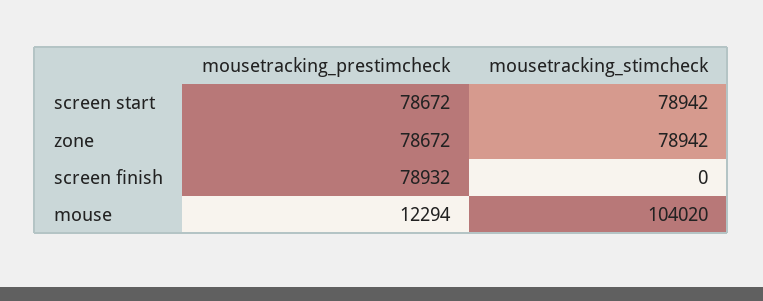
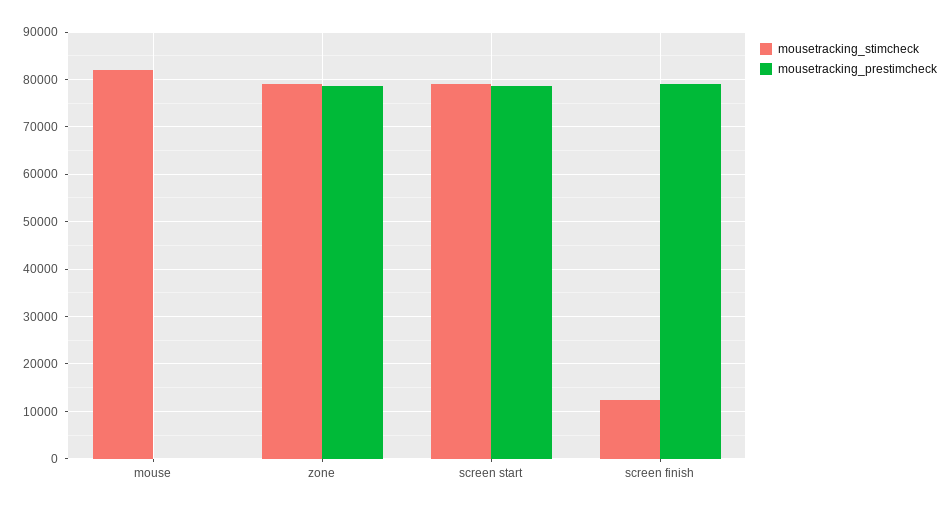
  {
    "mousetracking_prestimcheck": {
      "screen start": 78672,
      "zone": 78672,
      "screen finish": 78932,
-     "mouse": 12294
+     "mouse": 0
    },
    "mousetracking_stimcheck": {
      "screen start": 78942,
      "zone": 78942,
-     "screen finish": 0,
+     "screen finish": 12000,
-     "mouse": 104020
+     "mouse": 82000
    }
  }

